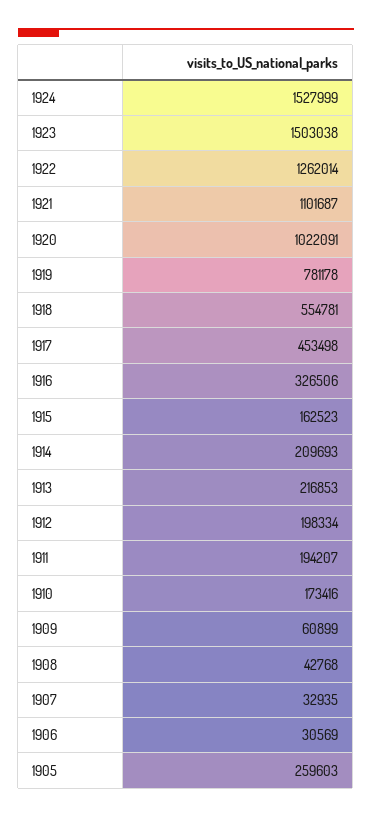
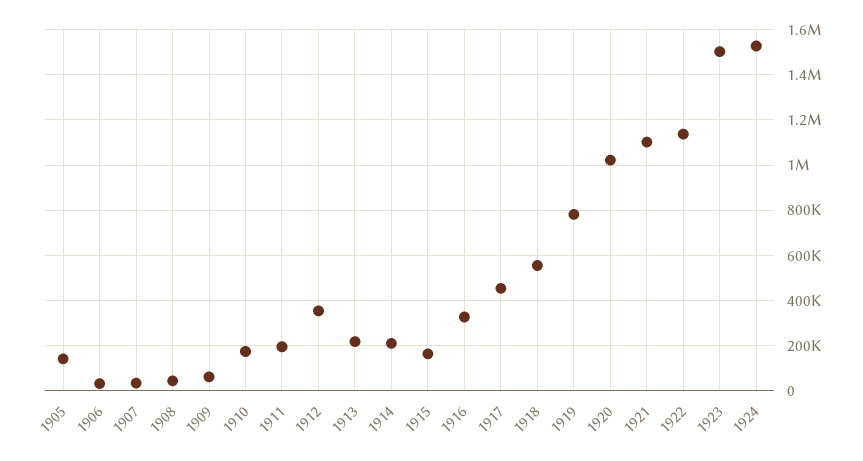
  {
    "1924": 1527999,
    "1923": 1503038,
-   "1922": 1262014,
+   "1922": 1150000,
    "1921": 1101687,
    "1920": 1022091,
    "1919": 781178,
    "1918": 554781,
    "1917": 453498,
    "1916": 326506,
    "1915": 162523,
    "1914": 209693,
    "1913": 216853,
-   "1912": 198334,
+   "1912": 350000,
    "1911": 194207,
    "1910": 173416,
    "1909": 60899,
    "1908": 42768,
    "1907": 32935,
    "1906": 30569,
-   "1905": 259603
+   "1905": 150000
  }

